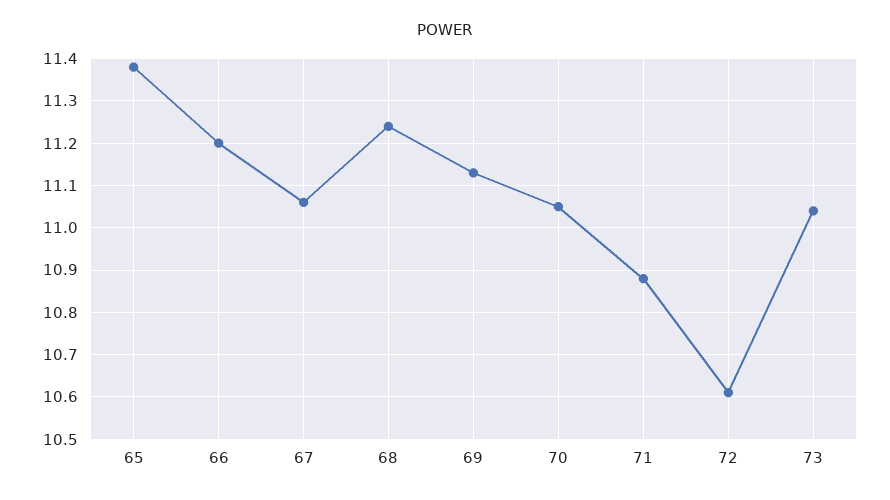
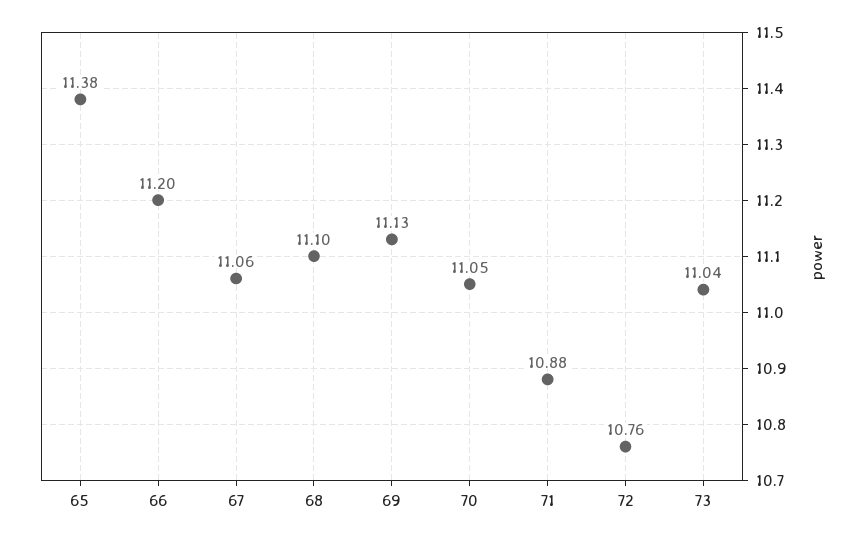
  {
    "65": 11.38,
    "66": 11.2,
    "67": 11.06,
-   "68": 11.25,
+   "68": 11.1,
    "69": 11.13,
    "70": 11.05,
    "71": 10.88,
-   "72": 10.6,
+   "72": 10.76,
    "73": 11.04
  }

